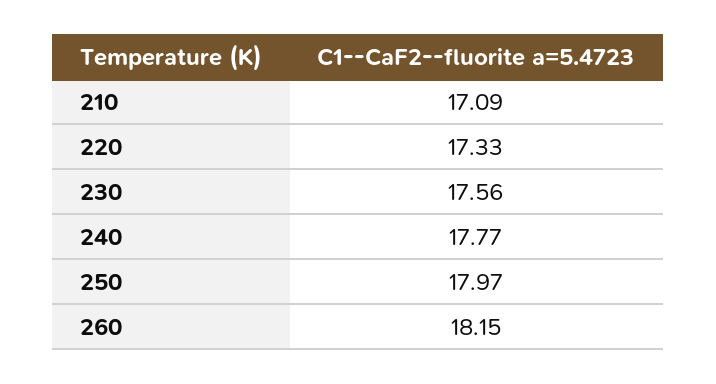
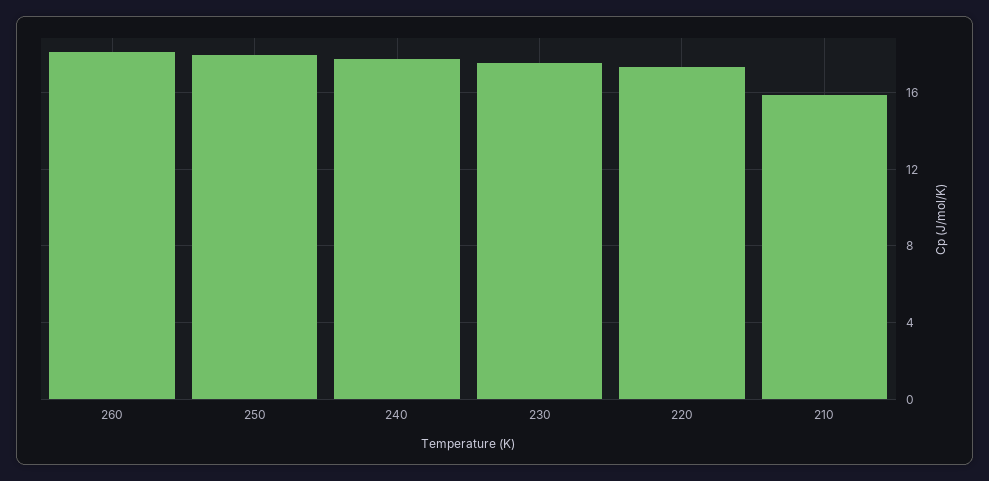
  {
-   "210": 17.09,
+   "210": 16,
    "220": 17.33,
    "230": 17.56,
    "240": 17.77,
    "250": 17.97,
    "260": 18.15
  }

